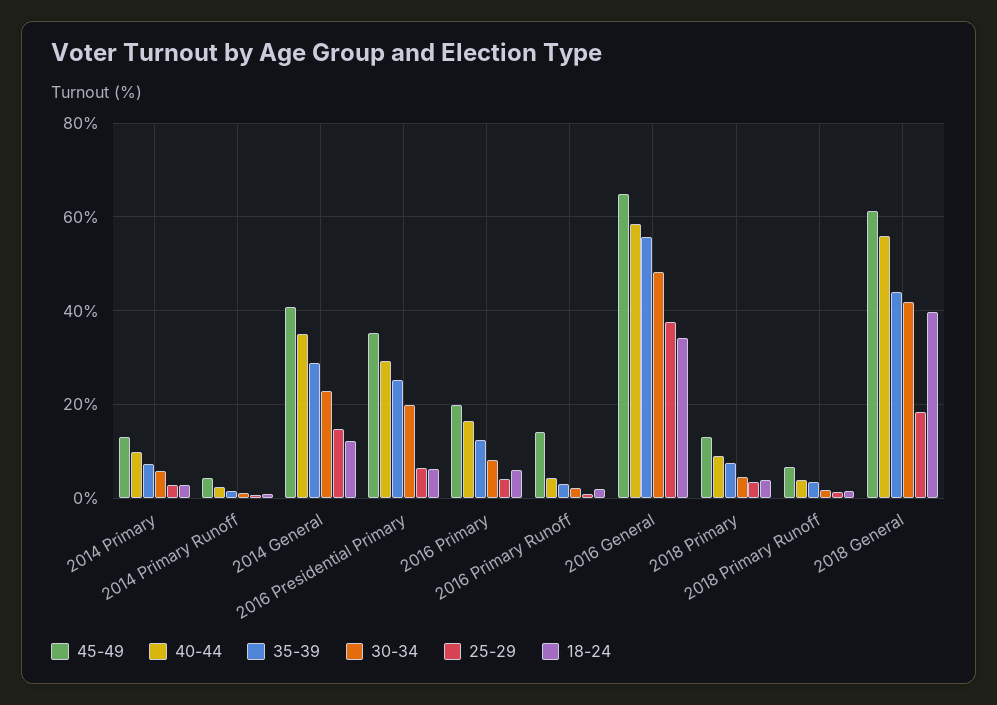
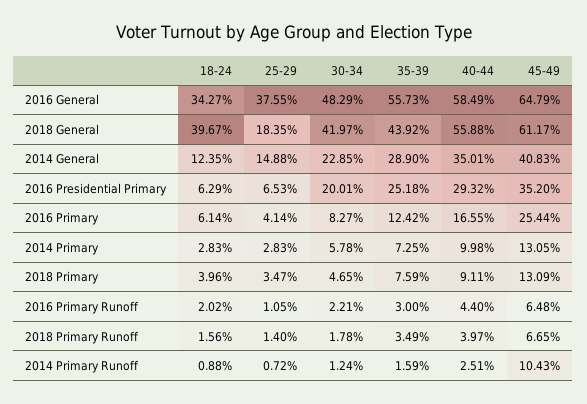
  {
    "45-49": {
      "2014 Primary": 13.05,
-     "2014 Primary Runoff": 4,
+     "2014 Primary Runoff": 10.43,
      "2014 General": 40.83,
      "2016 Presidential Primary": 35.2,
-     "2016 Primary": 20,
+     "2016 Primary": 25.44,
-     "2016 Primary Runoff": 14,
+     "2016 Primary Runoff": 6.48,
      "2016 General": 64.79,
      "2018 Primary": 13.09,
      "2018 Primary Runoff": 6.65,
      "2018 General": 61.17
    },
    "40-44": {
      "2014 Primary": 9.98,
      "2014 Primary Runoff": 2.51,
      "2014 General": 35.01,
      "2016 Presidential Primary": 29.32,
      "2016 Primary": 16.55,
      "2016 Primary Runoff": 4.4,
      "2016 General": 58.49,
      "2018 Primary": 9.11,
      "2018 Primary Runoff": 3.97,
      "2018 General": 55.88
    },
    "35-39": {
      "2014 Primary": 7.25,
      "2014 Primary Runoff": 1.59,
      "2014 General": 28.9,
      "2016 Presidential Primary": 25.18,
      "2016 Primary": 12.42,
      "2016 Primary Runoff": 3,
      "2016 General": 55.73,
      "2018 Primary": 7.59,
      "2018 Primary Runoff": 3.49,
      "2018 General": 43.92
    },
    "30-34": {
      "2014 Primary": 5.78,
      "2014 Primary Runoff": 1.24,
      "2014 General": 22.85,
      "2016 Presidential Primary": 20.01,
      "2016 Primary": 8.27,
      "2016 Primary Runoff": 2.21,
      "2016 General": 48.29,
      "2018 Primary": 4.65,
      "2018 Primary Runoff": 1.78,
      "2018 General": 41.97
    },
    "25-29": {
      "2014 Primary": 2.83,
      "2014 Primary Runoff": 0.72,
      "2014 General": 14.88,
      "2016 Presidential Primary": 6.53,
      "2016 Primary": 4.14,
      "2016 Primary Runoff": 1.05,
      "2016 General": 37.55,
      "2018 Primary": 3.47,
      "2018 Primary Runoff": 1.4,
      "2018 General": 18.35
    },
    "18-24": {
      "2014 Primary": 2.83,
      "2014 Primary Runoff": 0.88,
      "2014 General": 12.35,
      "2016 Presidential Primary": 6.29,
      "2016 Primary": 6.14,
      "2016 Primary Runoff": 2.02,
      "2016 General": 34.27,
      "2018 Primary": 3.96,
      "2018 Primary Runoff": 1.56,
      "2018 General": 39.67
    }
  }

